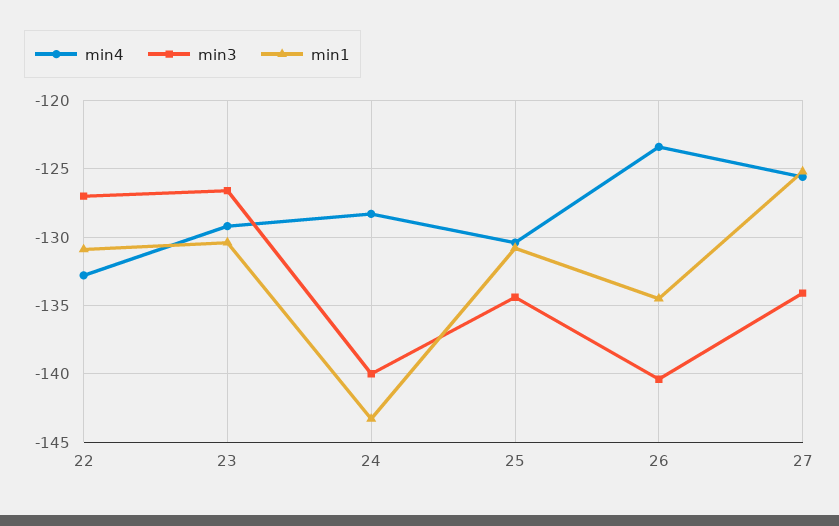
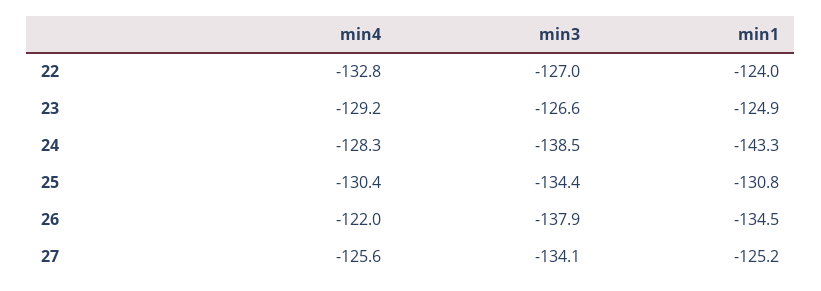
  {
    "min4": {
      "22": -132.8,
      "23": -129.2,
      "24": -128.3,
      "25": -130.4,
-     "26": -123.5,
+     "26": -122,
      "27": -125.6
    },
    "min3": {
      "22": -127,
      "23": -126.6,
-     "24": -140,
+     "24": -138.5,
      "25": -134.4,
-     "26": -140.5,
+     "26": -137.9,
      "27": -134.1
    },
    "min1": {
-     "22": -131,
+     "22": -124,
-     "23": -130.5,
+     "23": -124.9,
      "24": -143.3,
      "25": -130.8,
      "26": -134.5,
      "27": -125.2
    }
  }

